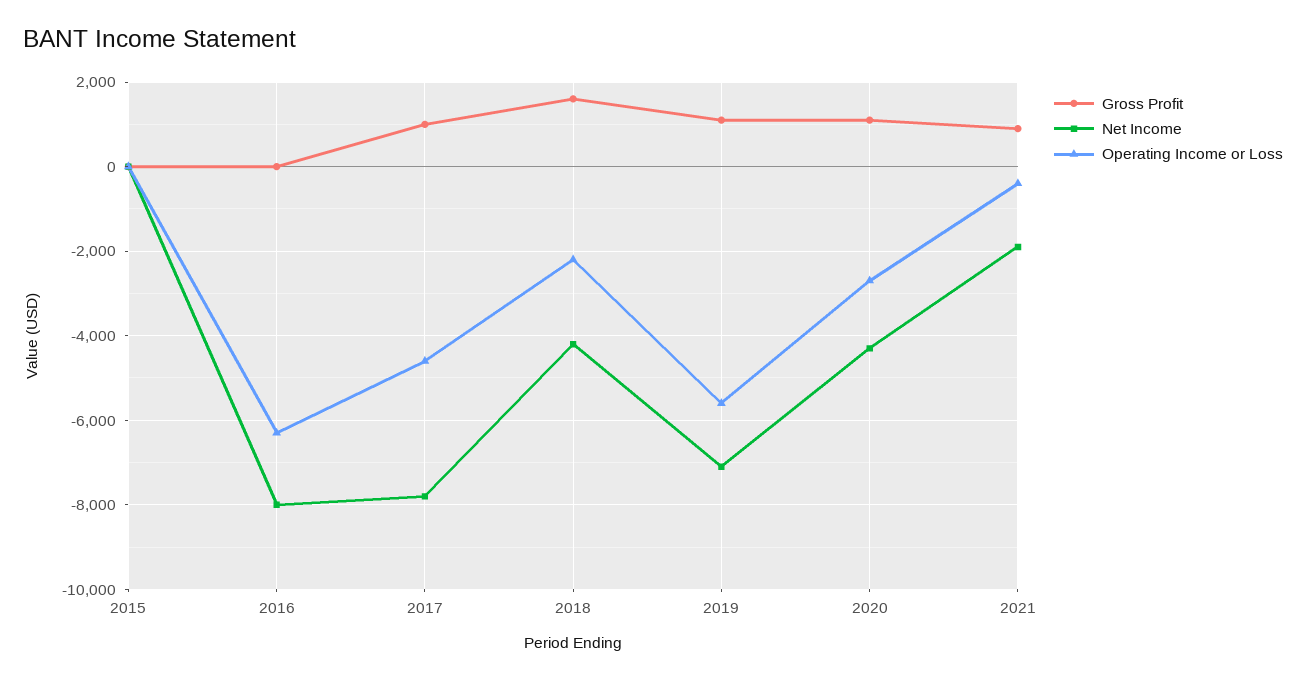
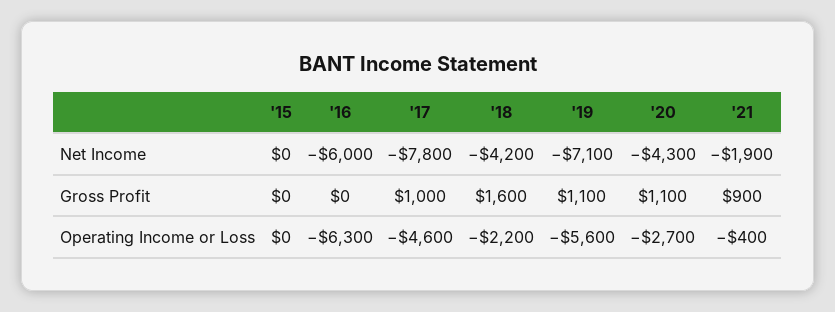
  {
    "Gross Profit": {
      "2015": 0,
      "2016": 0,
      "2017": 1000,
      "2018": 1600,
      "2019": 1100,
      "2020": 1100,
      "2021": 900
    },
    "Net Income": {
      "2015": 0,
-     "2016": -8000,
+     "2016": -6000,
      "2017": -7800,
      "2018": -4200,
      "2019": -7100,
      "2020": -4300,
      "2021": -1900
    },
    "Operating Income or Loss": {
      "2015": 0,
      "2016": -6300,
      "2017": -4600,
      "2018": -2200,
      "2019": -5600,
      "2020": -2700,
      "2021": -400
    }
  }

